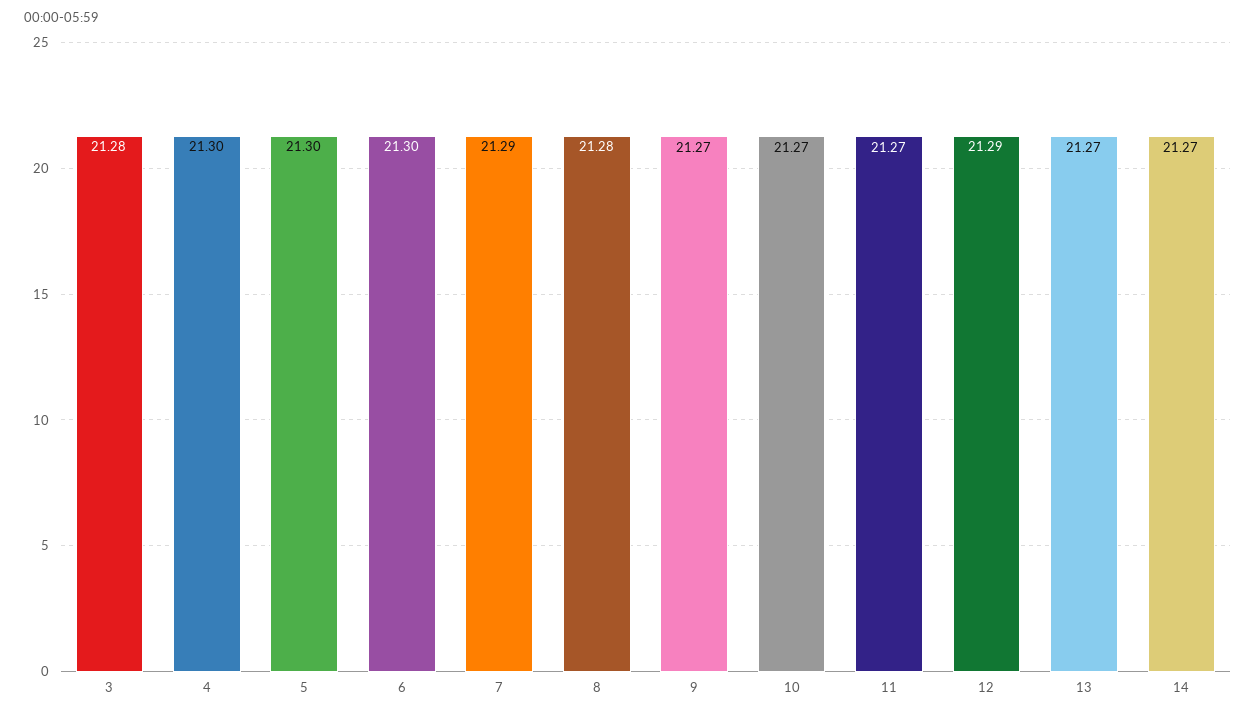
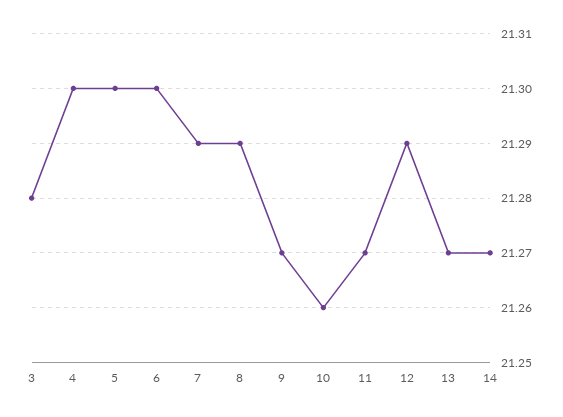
  {
    "3": 21.28,
    "4": 21.3,
    "5": 21.3,
    "6": 21.3,
    "7": 21.29,
-   "8": 21.28,
+   "8": 21.29,
    "9": 21.27,
-   "10": 21.27,
+   "10": 21.26,
    "11": 21.27,
    "12": 21.29,
    "13": 21.27,
    "14": 21.27
  }

